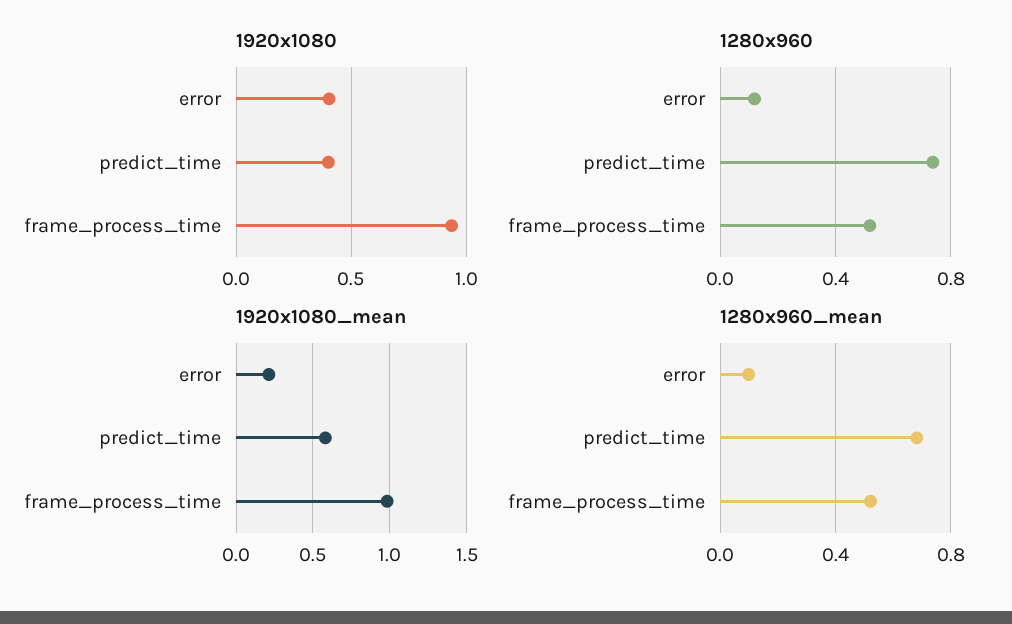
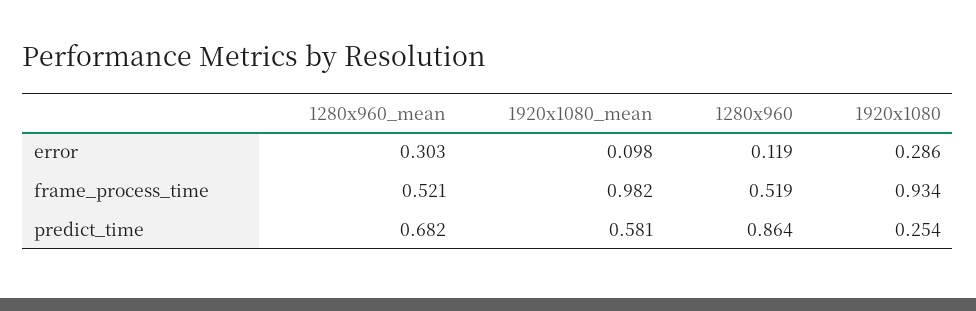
  {
    "1920x1080": {
-     "error": 0.4,
+     "error": 0.286,
-     "predict_time": 0.4,
+     "predict_time": 0.254,
      "frame_process_time": 0.934
    },
    "1280x960": {
      "error": 0.119,
-     "predict_time": 0.75,
+     "predict_time": 0.864,
      "frame_process_time": 0.519
    },
    "1920x1080_mean": {
-     "error": 0.2,
+     "error": 0.098,
      "predict_time": 0.581,
      "frame_process_time": 0.982
    },
    "1280x960_mean": {
-     "error": 0.1,
+     "error": 0.303,
      "predict_time": 0.682,
      "frame_process_time": 0.521
    }
  }

